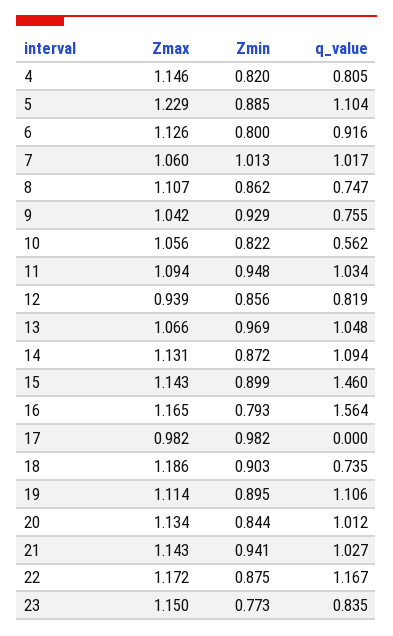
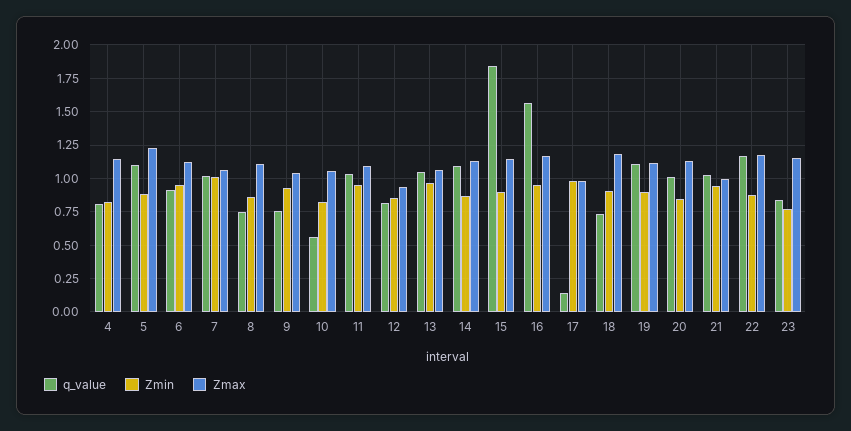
  {
    "Zmax": {
      "4": 1.146,
      "5": 1.229,
      "6": 1.126,
      "7": 1.06,
      "8": 1.107,
      "9": 1.042,
      "10": 1.056,
      "11": 1.094,
      "12": 0.939,
      "13": 1.066,
      "14": 1.131,
      "15": 1.143,
      "16": 1.165,
      "17": 0.982,
      "18": 1.186,
      "19": 1.114,
      "20": 1.134,
-     "21": 1.143,
+     "21": 1,
      "22": 1.172,
      "23": 1.15
    },
    "Zmin": {
      "4": 0.82,
      "5": 0.885,
-     "6": 0.8,
+     "6": 0.95,
      "7": 1.013,
      "8": 0.862,
      "9": 0.929,
      "10": 0.822,
      "11": 0.948,
      "12": 0.856,
      "13": 0.969,
      "14": 0.872,
      "15": 0.899,
-     "16": 0.793,
+     "16": 0.95,
      "17": 0.982,
      "18": 0.903,
      "19": 0.895,
      "20": 0.844,
      "21": 0.941,
      "22": 0.875,
      "23": 0.773
    },
    "q_value": {
      "4": 0.805,
      "5": 1.104,
      "6": 0.916,
      "7": 1.017,
      "8": 0.747,
      "9": 0.755,
      "10": 0.562,
      "11": 1.034,
      "12": 0.819,
      "13": 1.048,
      "14": 1.094,
-     "15": 1.46,
+     "15": 1.85,
      "16": 1.564,
-     "17": 0,
+     "17": 0.15,
      "18": 0.735,
      "19": 1.106,
      "20": 1.012,
      "21": 1.027,
      "22": 1.167,
      "23": 0.835
    }
  }

